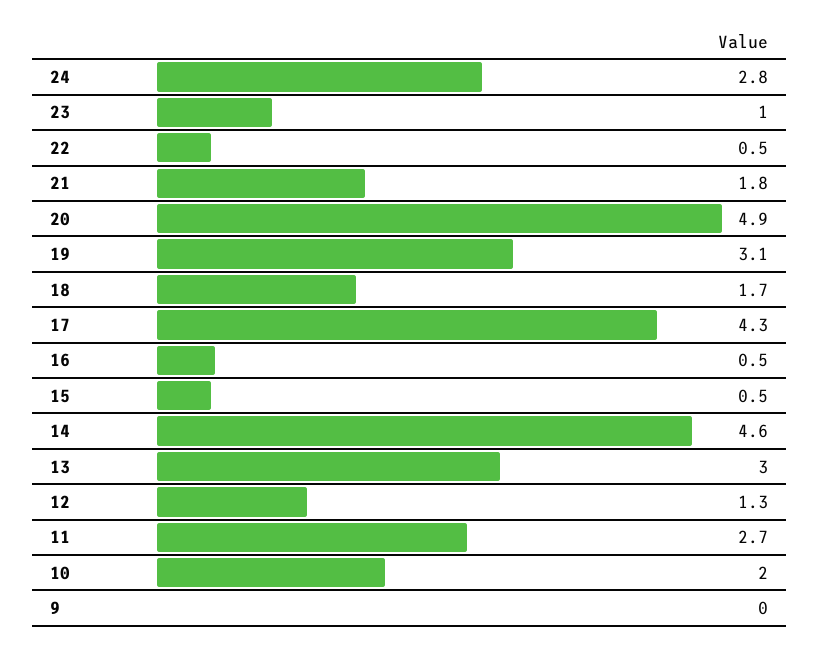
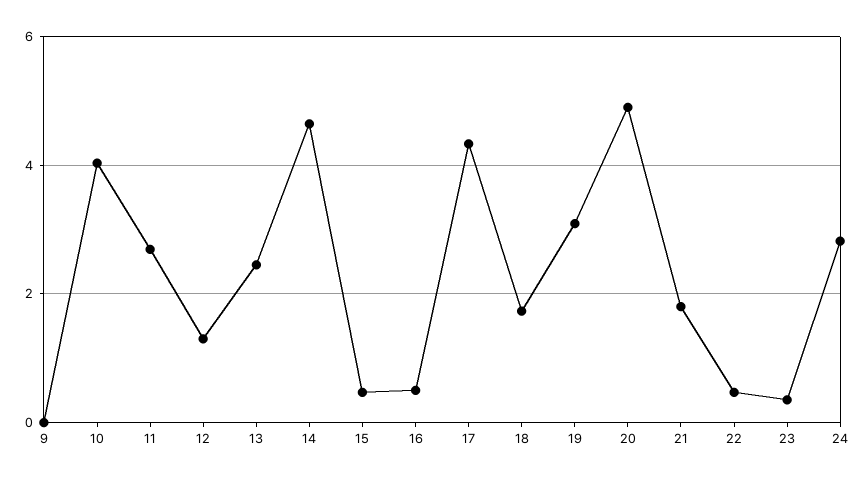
  {
    "24": 2.8,
-   "23": 1,
+   "23": 0.4,
    "22": 0.5,
    "21": 1.8,
    "20": 4.9,
    "19": 3.1,
    "18": 1.7,
    "17": 4.3,
    "16": 0.5,
    "15": 0.5,
    "14": 4.6,
-   "13": 3,
+   "13": 2.4,
    "12": 1.3,
    "11": 2.7,
-   "10": 2,
+   "10": 4,
    "9": 0
  }

